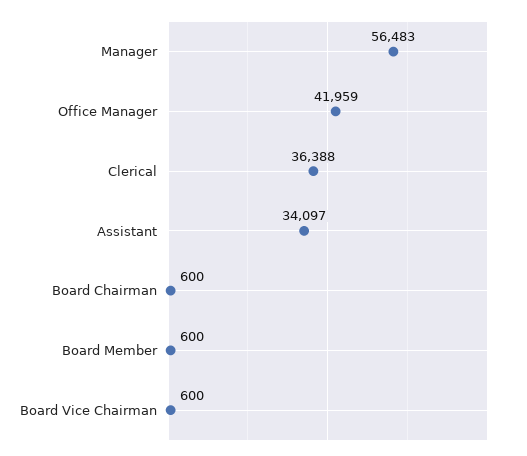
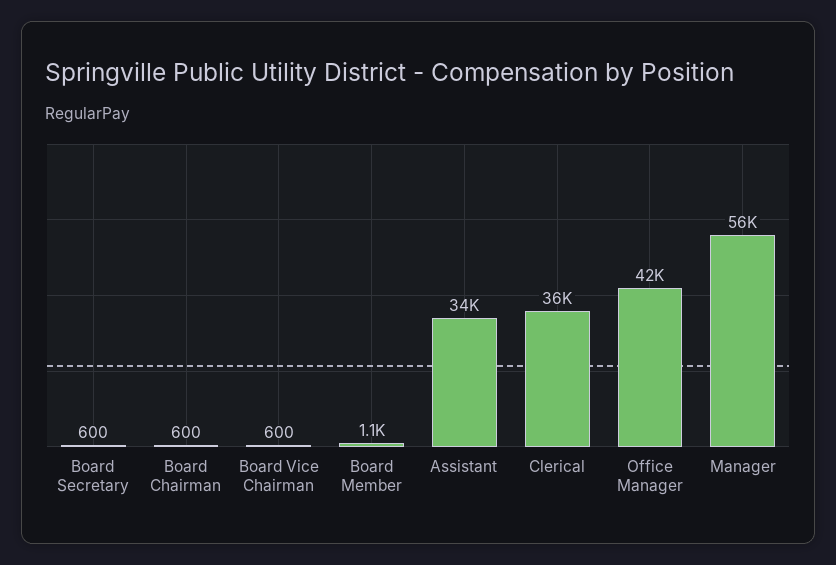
  {
    "Manager": 56483,
    "Office Manager": 41959,
    "Clerical": 36388,
    "Assistant": 34097,
    "Board Chairman": 600,
-   "Board Member": 600,
+   "Board Member": 1100,
-   "Board Vice Chairman": 600
+   "Board Vice Chairman": 600,
+   "Board Secretary": 600
  }

